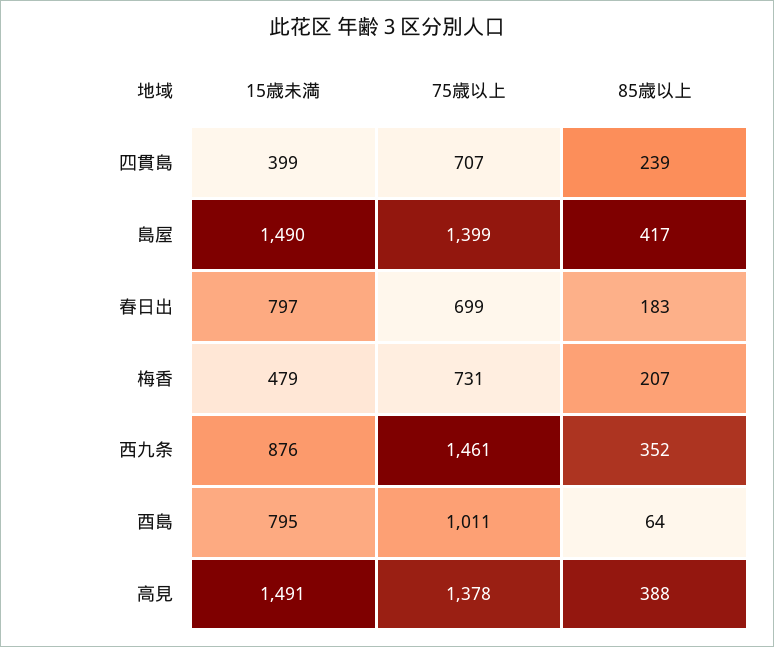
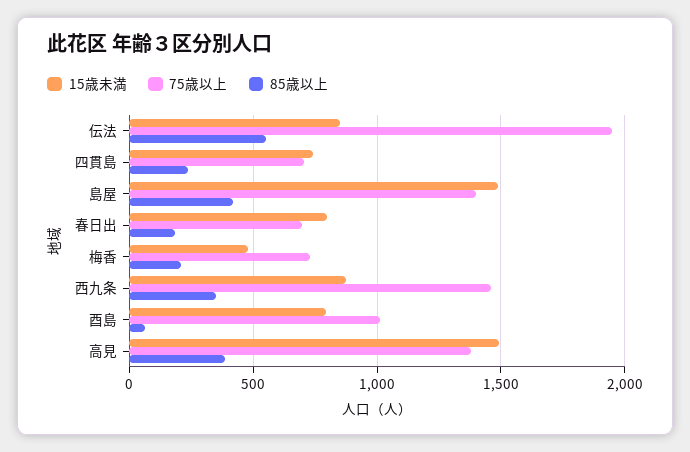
  {
    "15歳未満": {
-     "四貫島": 399,
+     "四貫島": 750,
      "島屋": 1490,
      "春日出": 797,
      "梅香": 479,
      "西九条": 876,
      "酉島": 795,
-     "高見": 1491
+     "高見": 1491,
+     "伝法": 850
    },
    "75歳以上": {
      "四貫島": 707,
      "島屋": 1399,
      "春日出": 699,
      "梅香": 731,
      "西九条": 1461,
      "酉島": 1011,
-     "高見": 1378
+     "高見": 1378,
+     "伝法": 1950
    },
    "85歳以上": {
      "四貫島": 239,
      "島屋": 417,
      "春日出": 183,
      "梅香": 207,
      "西九条": 352,
      "酉島": 64,
-     "高見": 388
+     "高見": 388,
+     "伝法": 550
    }
  }

